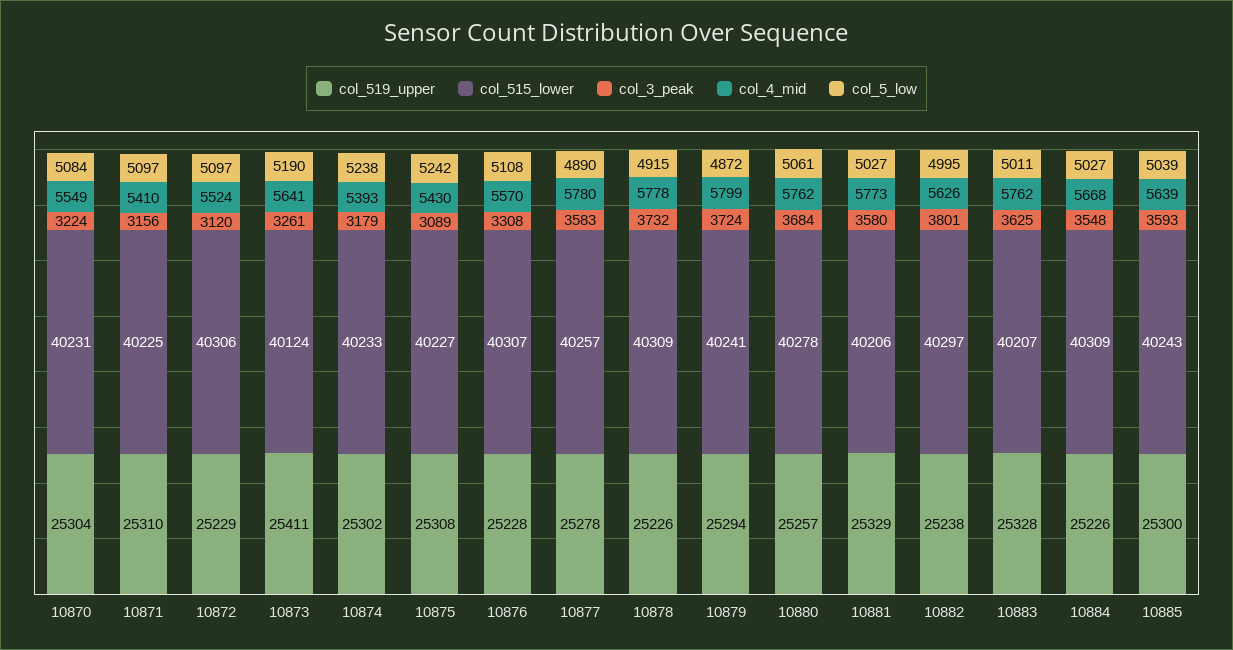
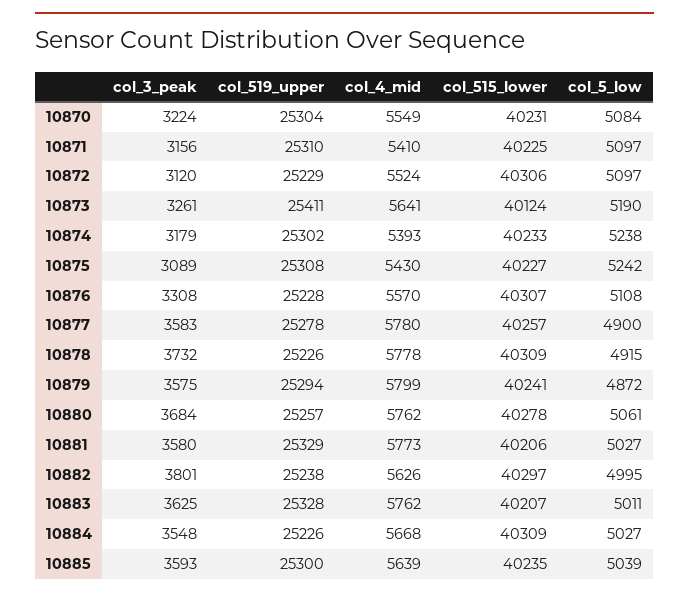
  {
    "col_519_upper": {
      "10870": 25304,
      "10871": 25310,
      "10872": 25229,
      "10873": 25411,
      "10874": 25302,
      "10875": 25308,
      "10876": 25228,
      "10877": 25278,
      "10878": 25226,
      "10879": 25294,
      "10880": 25257,
      "10881": 25329,
      "10882": 25238,
      "10883": 25328,
      "10884": 25226,
      "10885": 25300
    },
    "col_515_lower": {
      "10870": 40231,
      "10871": 40225,
      "10872": 40306,
      "10873": 40124,
      "10874": 40233,
      "10875": 40227,
      "10876": 40307,
      "10877": 40257,
      "10878": 40309,
      "10879": 40241,
      "10880": 40278,
      "10881": 40206,
      "10882": 40297,
      "10883": 40207,
      "10884": 40309,
-     "10885": 40243
+     "10885": 40235
    },
    "col_3_peak": {
      "10870": 3224,
      "10871": 3156,
      "10872": 3120,
      "10873": 3261,
      "10874": 3179,
      "10875": 3089,
      "10876": 3308,
      "10877": 3583,
      "10878": 3732,
-     "10879": 3724,
+     "10879": 3575,
      "10880": 3684,
      "10881": 3580,
      "10882": 3801,
      "10883": 3625,
      "10884": 3548,
      "10885": 3593
    },
    "col_4_mid": {
      "10870": 5549,
      "10871": 5410,
      "10872": 5524,
      "10873": 5641,
      "10874": 5393,
      "10875": 5430,
      "10876": 5570,
      "10877": 5780,
      "10878": 5778,
      "10879": 5799,
      "10880": 5762,
      "10881": 5773,
      "10882": 5626,
      "10883": 5762,
      "10884": 5668,
      "10885": 5639
    },
    "col_5_low": {
      "10870": 5084,
      "10871": 5097,
      "10872": 5097,
      "10873": 5190,
      "10874": 5238,
      "10875": 5242,
      "10876": 5108,
-     "10877": 4890,
+     "10877": 4900,
      "10878": 4915,
      "10879": 4872,
      "10880": 5061,
      "10881": 5027,
      "10882": 4995,
      "10883": 5011,
      "10884": 5027,
      "10885": 5039
    }
  }

